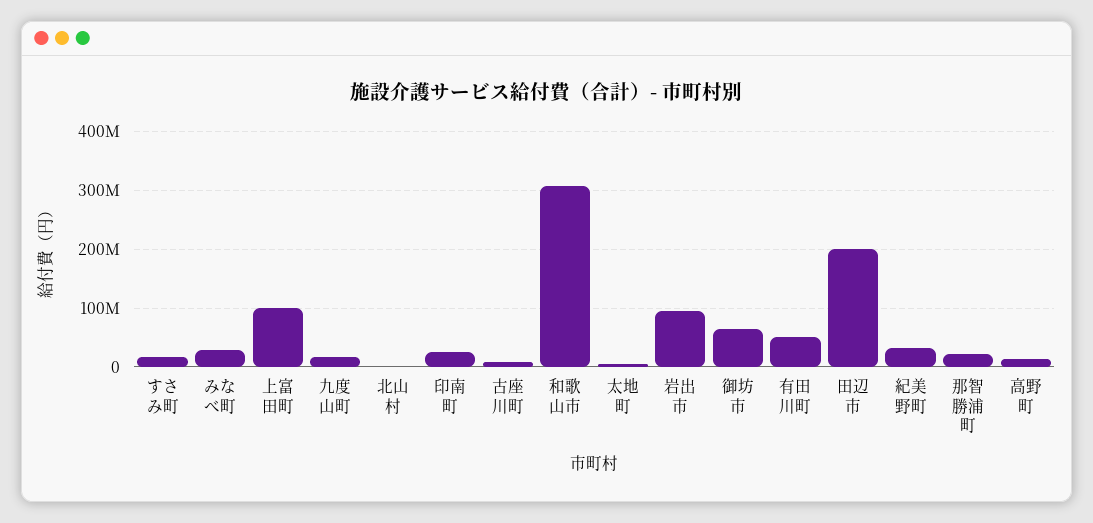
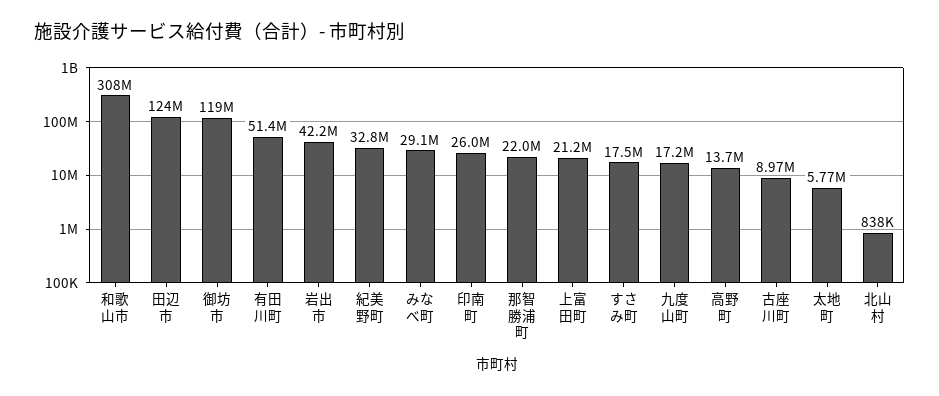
  {
    "すさみ町": 17500000,
    "みなべ町": 29100000,
-   "上富田町": 100000000,
+   "上富田町": 21200000,
    "九度山町": 17200000,
    "北山村": 838000,
    "印南町": 26000000,
    "古座川町": 8970000,
    "和歌山市": 308000000,
    "太地町": 5770000,
-   "岩出市": 100000000,
+   "岩出市": 42200000,
-   "御坊市": 60000000,
+   "御坊市": 119000000,
    "有田川町": 51400000,
-   "田辺市": 200000000,
+   "田辺市": 124000000,
    "紀美野町": 32800000,
    "那智勝浦町": 22000000,
    "高野町": 13700000
  }

